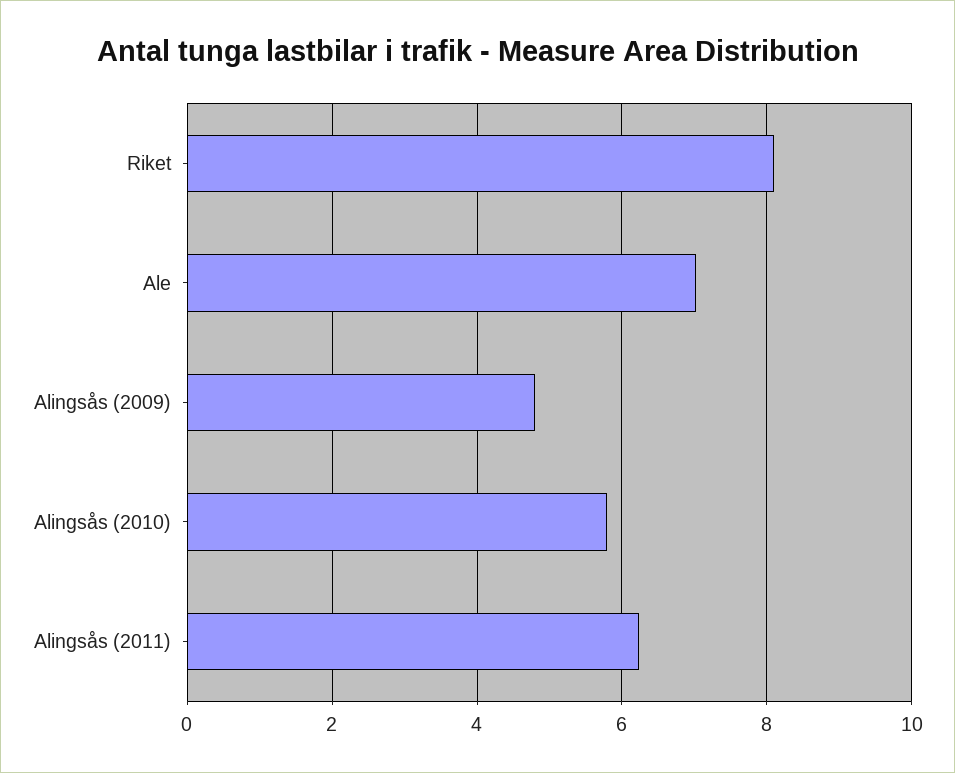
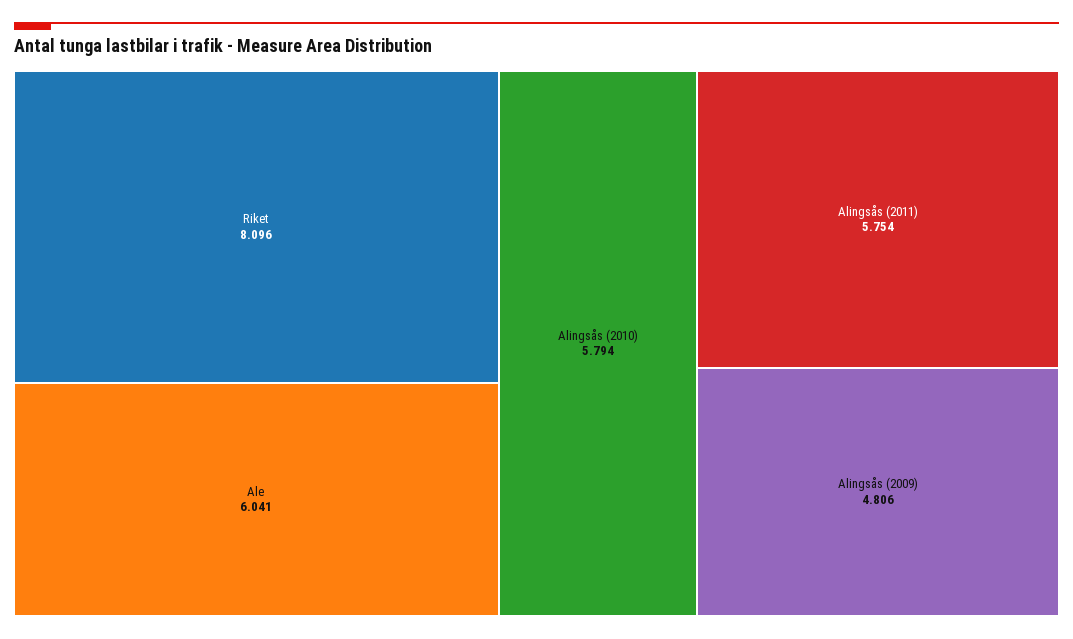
  {
    "Riket": 8.096,
-   "Ale": 7,
+   "Ale": 6.041,
    "Alingsås (2009)": 4.806,
    "Alingsås (2010)": 5.794,
-   "Alingsås (2011)": 6.2
+   "Alingsås (2011)": 5.754
  }

